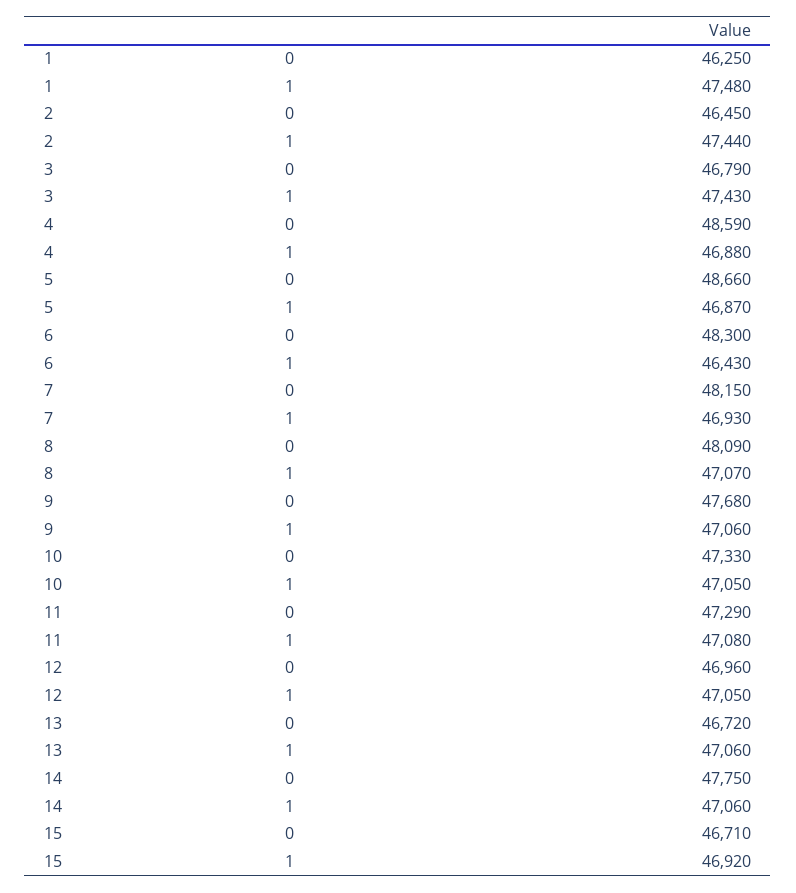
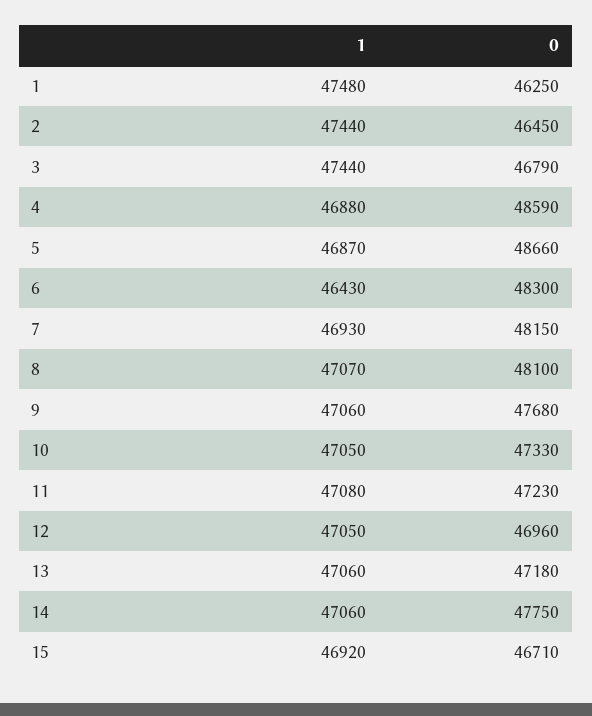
  {
    "1": {
      "0": 46250,
      "1": 47480
    },
    "2": {
      "0": 46450,
      "1": 47440
    },
    "3": {
      "0": 46790,
-     "1": 47430
+     "1": 47440
    },
    "4": {
      "0": 48590,
      "1": 46880
    },
    "5": {
      "0": 48660,
      "1": 46870
    },
    "6": {
      "0": 48300,
      "1": 46430
    },
    "7": {
      "0": 48150,
      "1": 46930
    },
    "8": {
-     "0": 48090,
+     "0": 48100,
      "1": 47070
    },
    "9": {
      "0": 47680,
      "1": 47060
    },
    "10": {
      "0": 47330,
      "1": 47050
    },
    "11": {
-     "0": 47290,
+     "0": 47230,
      "1": 47080
    },
    "12": {
      "0": 46960,
      "1": 47050
    },
    "13": {
-     "0": 46720,
+     "0": 47180,
      "1": 47060
    },
    "14": {
      "0": 47750,
      "1": 47060
    },
    "15": {
      "0": 46710,
      "1": 46920
    }
  }

